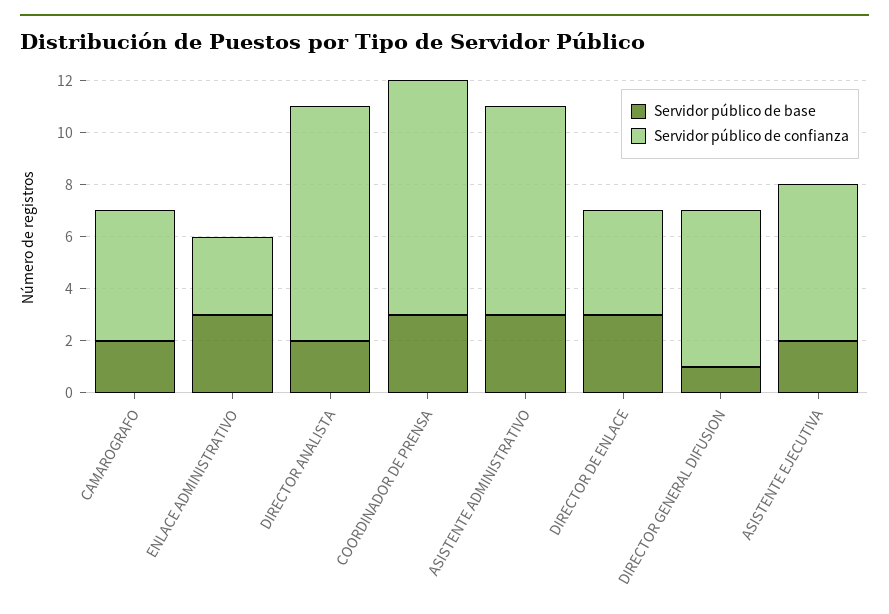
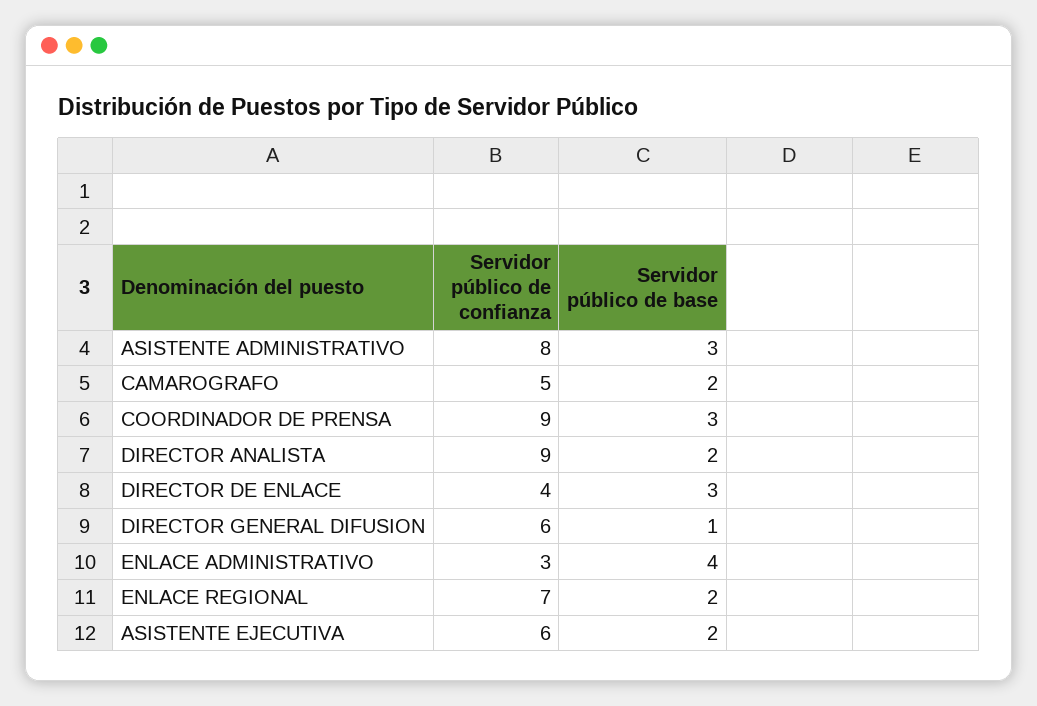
  {
    "Servidor público de base": {
      "CAMAROGRAFO": 2,
-     "ENLACE ADMINISTRATIVO": 3,
+     "ENLACE ADMINISTRATIVO": 4,
      "DIRECTOR ANALISTA": 2,
      "COORDINADOR DE PRENSA": 3,
      "ASISTENTE ADMINISTRATIVO": 3,
      "DIRECTOR DE ENLACE": 3,
      "DIRECTOR GENERAL DIFUSION": 1,
-     "ASISTENTE EJECUTIVA": 2
+     "ASISTENTE EJECUTIVA": 2,
+     "ENLACE REGIONAL": 2
    },
    "Servidor público de confianza": {
      "CAMAROGRAFO": 5,
      "ENLACE ADMINISTRATIVO": 3,
      "DIRECTOR ANALISTA": 9,
      "COORDINADOR DE PRENSA": 9,
      "ASISTENTE ADMINISTRATIVO": 8,
      "DIRECTOR DE ENLACE": 4,
      "DIRECTOR GENERAL DIFUSION": 6,
-     "ASISTENTE EJECUTIVA": 6
+     "ASISTENTE EJECUTIVA": 6,
+     "ENLACE REGIONAL": 7
    }
  }

